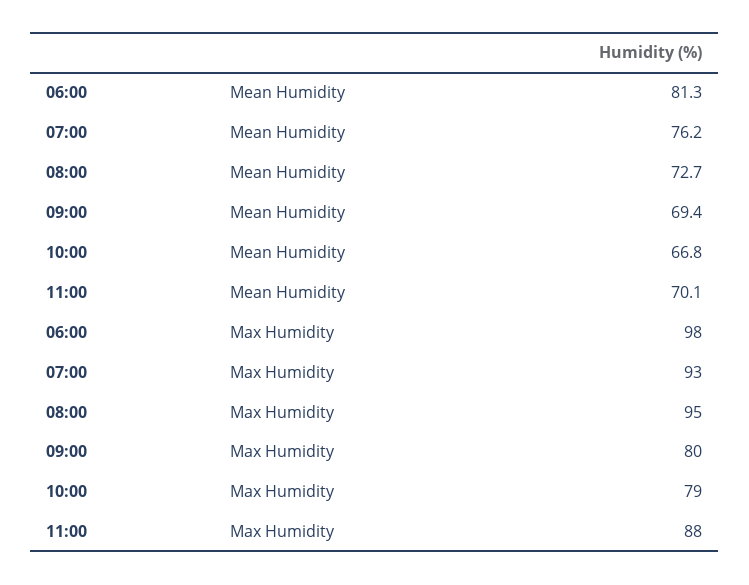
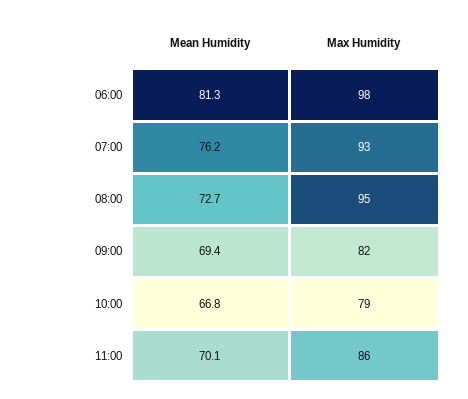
  {
    "06:00": {
      "Mean Humidity": 81.3,
      "Max Humidity": 98
    },
    "07:00": {
      "Mean Humidity": 76.2,
      "Max Humidity": 93
    },
    "08:00": {
      "Mean Humidity": 72.7,
      "Max Humidity": 95
    },
    "09:00": {
      "Mean Humidity": 69.4,
-     "Max Humidity": 80
+     "Max Humidity": 82
    },
    "10:00": {
      "Mean Humidity": 66.8,
      "Max Humidity": 79
    },
    "11:00": {
      "Mean Humidity": 70.1,
-     "Max Humidity": 88
+     "Max Humidity": 86
    }
  }

